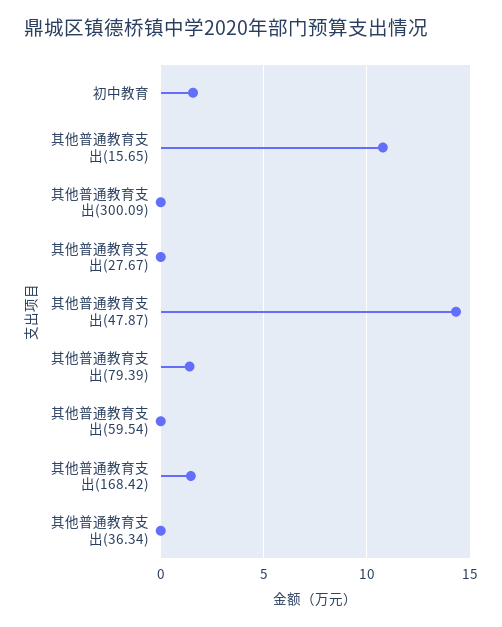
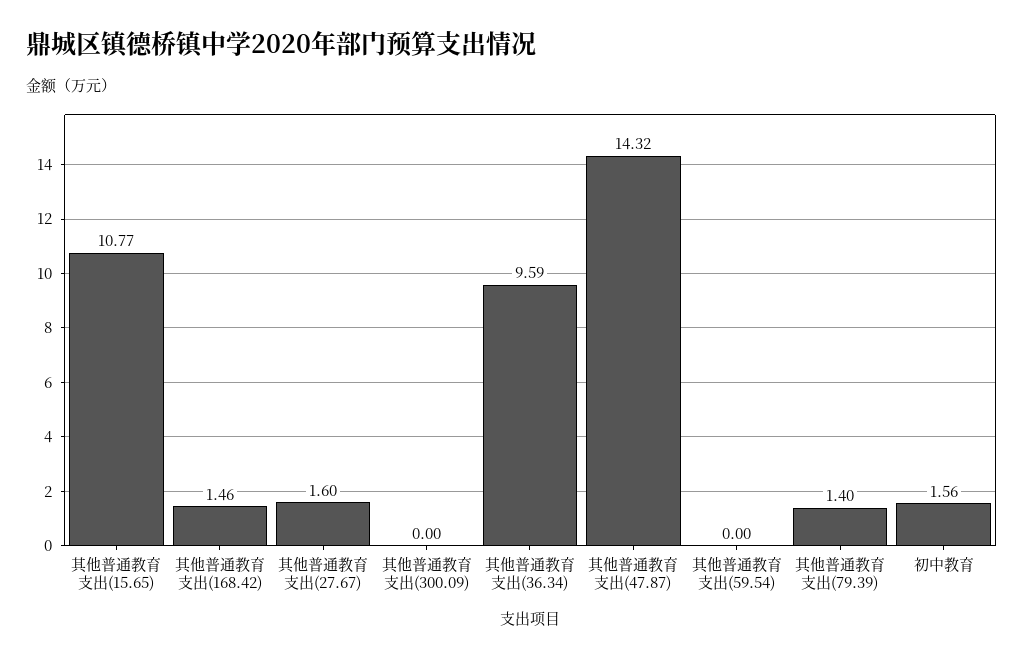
  {
    "初中教育": 1.56,
    "其他普通教育支出(15.65)": 10.77,
    "其他普通教育支出(300.09)": 0,
-   "其他普通教育支出(27.67)": 0,
+   "其他普通教育支出(27.67)": 1.6,
    "其他普通教育支出(47.87)": 14.32,
    "其他普通教育支出(79.39)": 1.4,
    "其他普通教育支出(59.54)": 0,
    "其他普通教育支出(168.42)": 1.46,
-   "其他普通教育支出(36.34)": 0
+   "其他普通教育支出(36.34)": 9.59
  }

